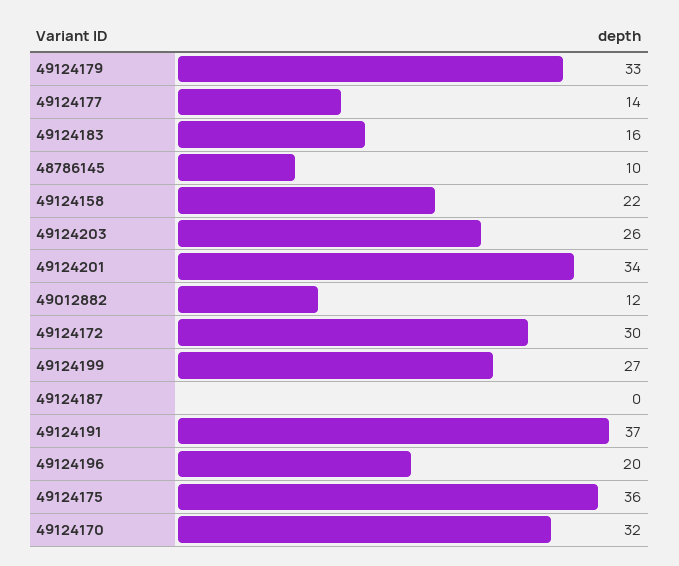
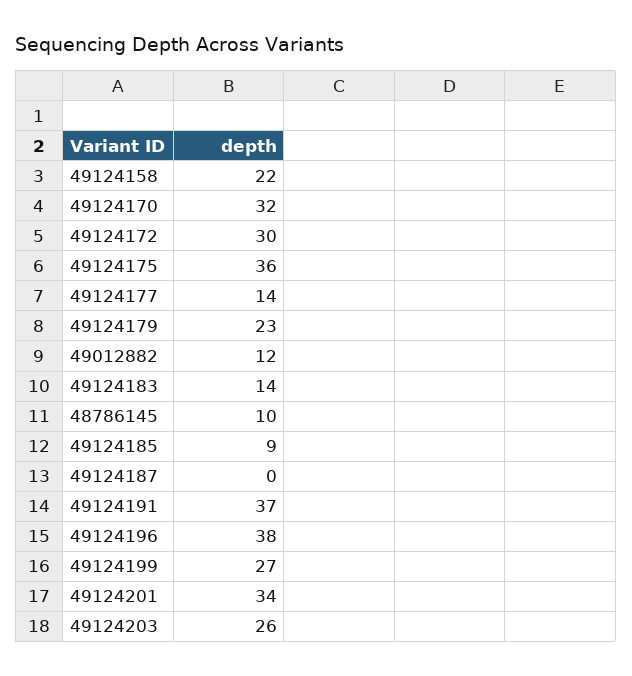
  {
-   "49124179": 33,
+   "49124179": 23,
    "49124177": 14,
-   "49124183": 16,
+   "49124183": 14,
    "48786145": 10,
    "49124158": 22,
    "49124203": 26,
    "49124201": 34,
    "49012882": 12,
    "49124172": 30,
    "49124199": 27,
    "49124187": 0,
    "49124191": 37,
-   "49124196": 20,
+   "49124196": 38,
    "49124175": 36,
-   "49124170": 32
+   "49124170": 32,
+   "49124185": 9
  }

